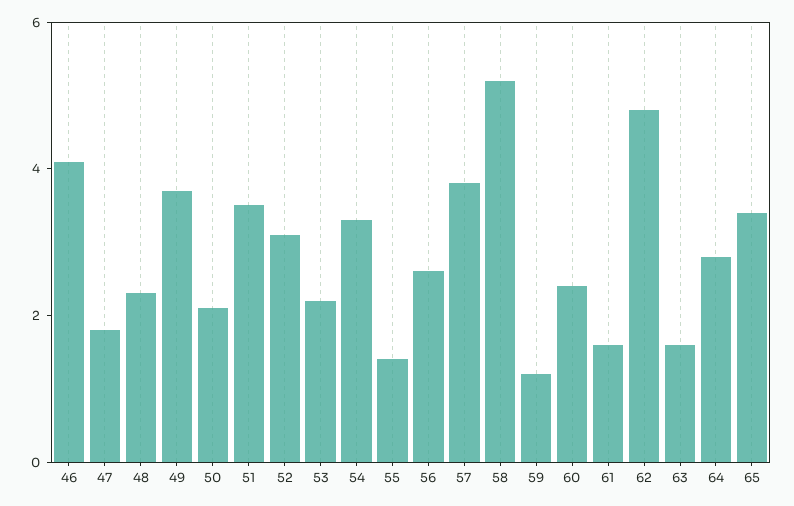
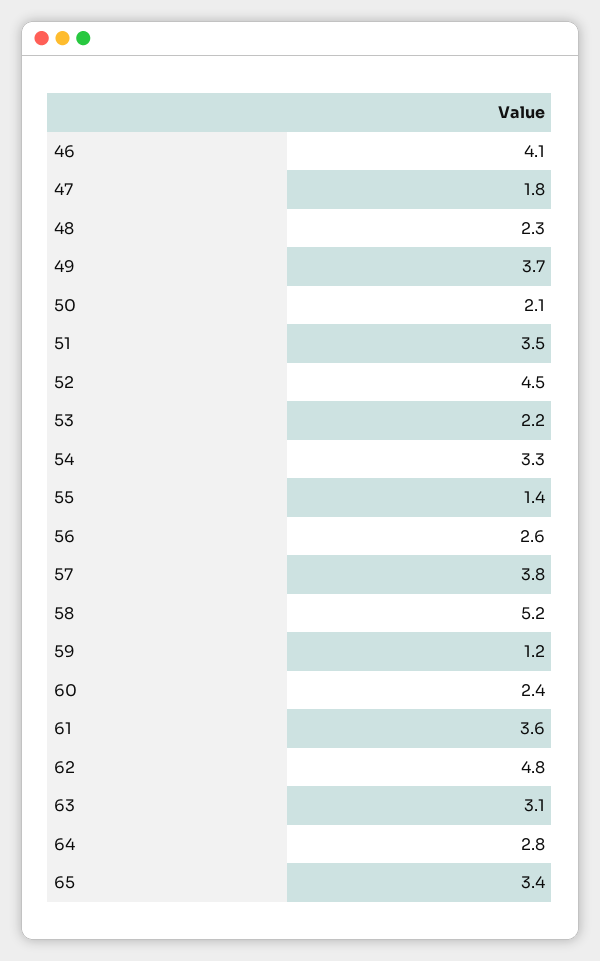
  {
    "46": 4.1,
    "47": 1.8,
    "48": 2.3,
    "49": 3.7,
    "50": 2.1,
    "51": 3.5,
-   "52": 3,
+   "52": 4.5,
    "53": 2.2,
    "54": 3.3,
    "55": 1.4,
    "56": 2.6,
    "57": 3.8,
    "58": 5.2,
    "59": 1.2,
    "60": 2.4,
-   "61": 1.5,
+   "61": 3.6,
    "62": 4.8,
-   "63": 1.5,
+   "63": 3.1,
    "64": 2.8,
    "65": 3.4
  }

